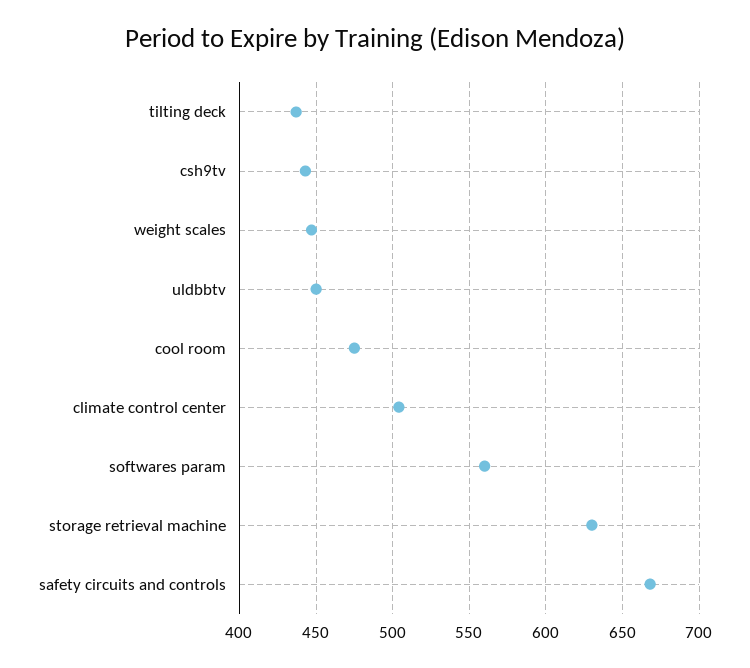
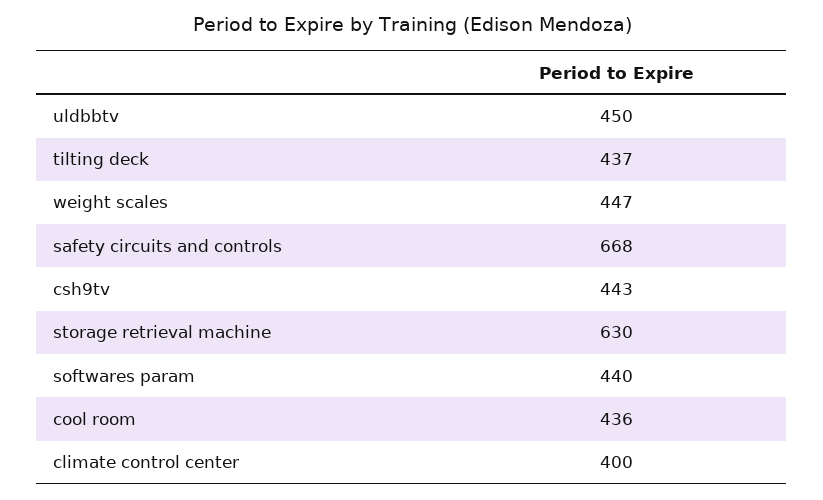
  {
    "tilting deck": 437,
    "csh9tv": 443,
    "weight scales": 447,
    "uldbbtv": 450,
-   "cool room": 475,
+   "cool room": 436,
-   "climate control center": 505,
+   "climate control center": 400,
-   "softwares param": 560,
+   "softwares param": 440,
    "storage retrieval machine": 630,
    "safety circuits and controls": 668
  }

